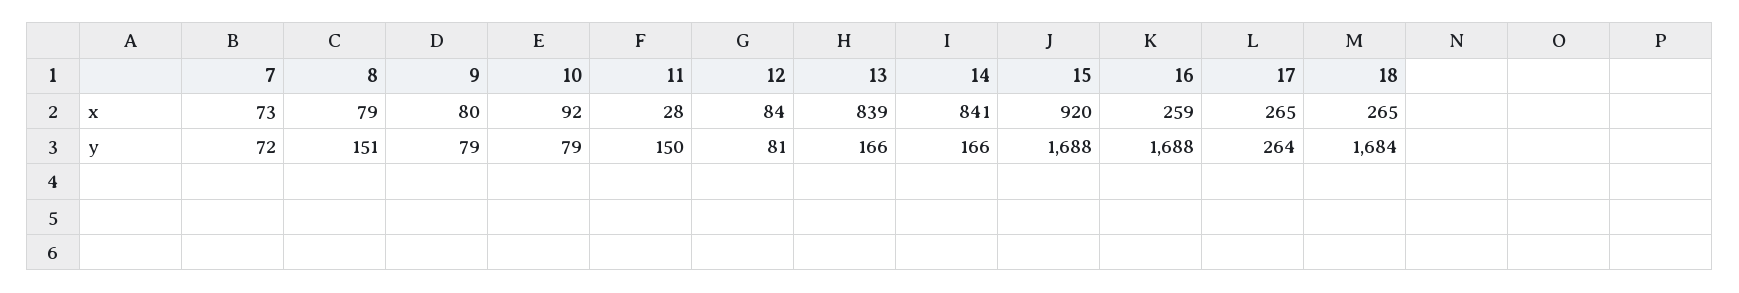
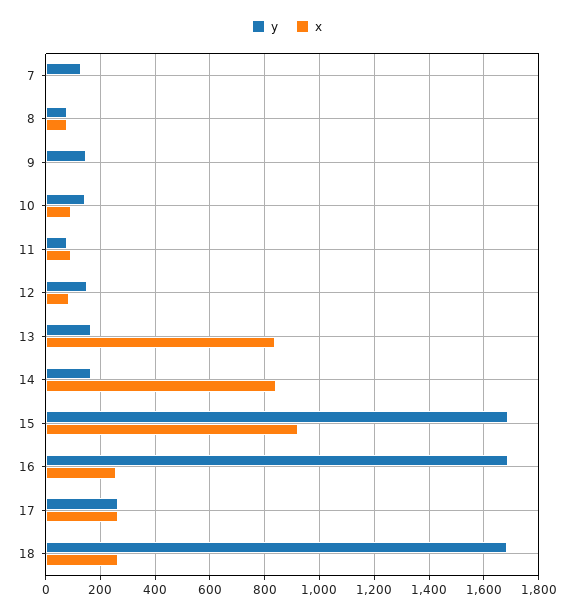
  {
    "x": {
-     "7": 73,
+     "7": 0,
      "8": 79,
-     "9": 80,
+     "9": 0,
      "10": 92,
-     "11": 28,
+     "11": 100,
      "12": 84,
      "13": 839,
      "14": 841,
      "15": 920,
      "16": 259,
      "17": 265,
      "18": 265
    },
    "y": {
-     "7": 72,
+     "7": 125,
-     "8": 151,
+     "8": 75,
-     "9": 79,
+     "9": 150,
-     "10": 79,
+     "10": 150,
-     "11": 150,
+     "11": 75,
-     "12": 81,
+     "12": 150,
      "13": 166,
      "14": 166,
      "15": 1688,
      "16": 1688,
      "17": 264,
      "18": 1684
    }
  }

